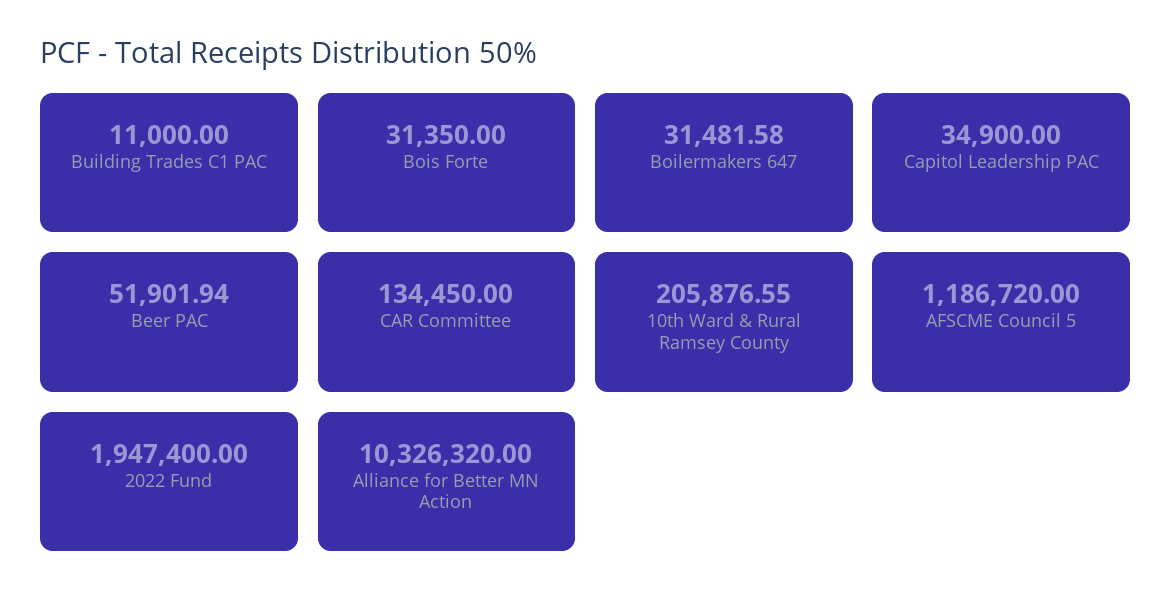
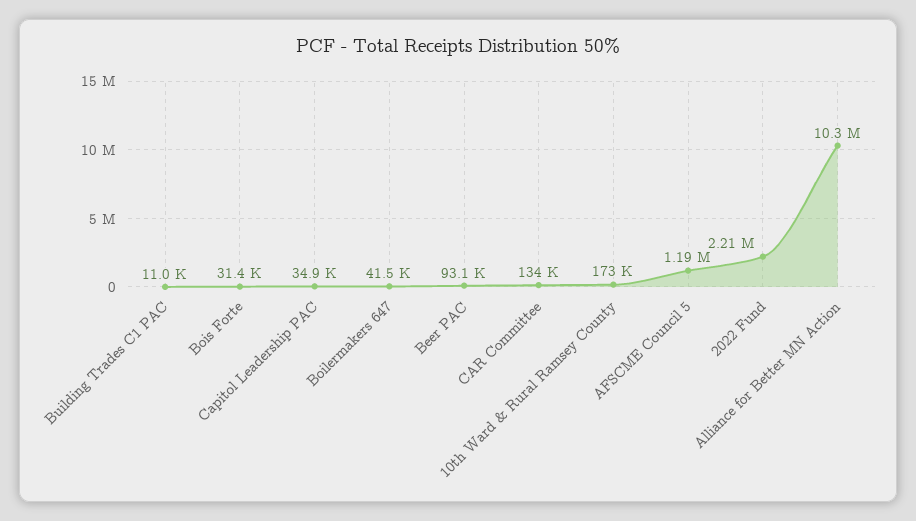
  {
    "Building Trades C1 PAC": 11000,
    "Bois Forte": 31350,
-   "Boilermakers 647": 31481.58,
+   "Boilermakers 647": 41500,
    "Capitol Leadership PAC": 34900,
-   "Beer PAC": 51901.94,
+   "Beer PAC": 93100,
    "CAR Committee": 134450,
-   "10th Ward & Rural Ramsey County": 205876.55,
+   "10th Ward & Rural Ramsey County": 173000,
    "AFSCME Council 5": 1186720,
-   "2022 Fund": 1947400,
+   "2022 Fund": 2210000,
    "Alliance for Better MN Action": 10326320
  }

